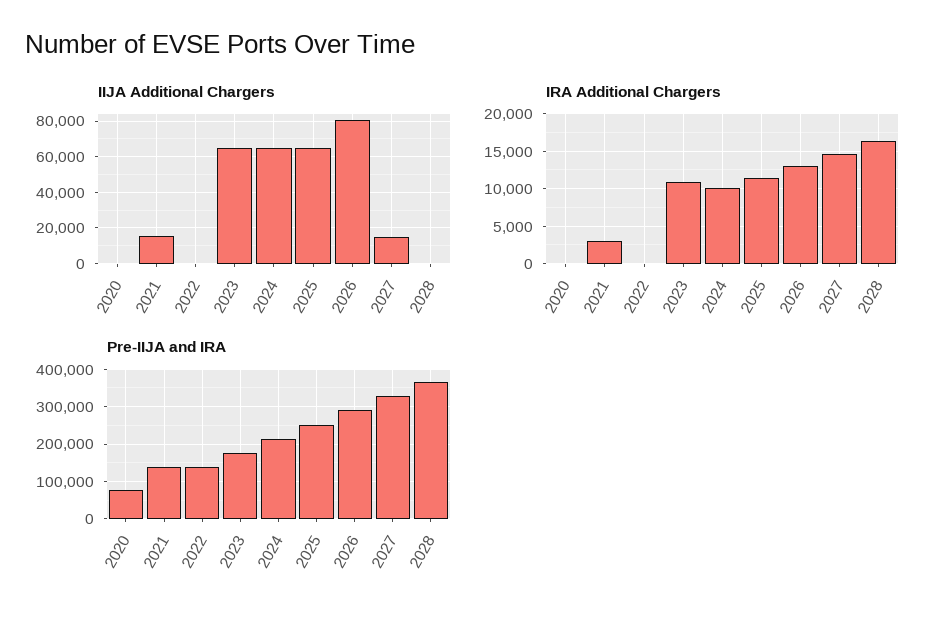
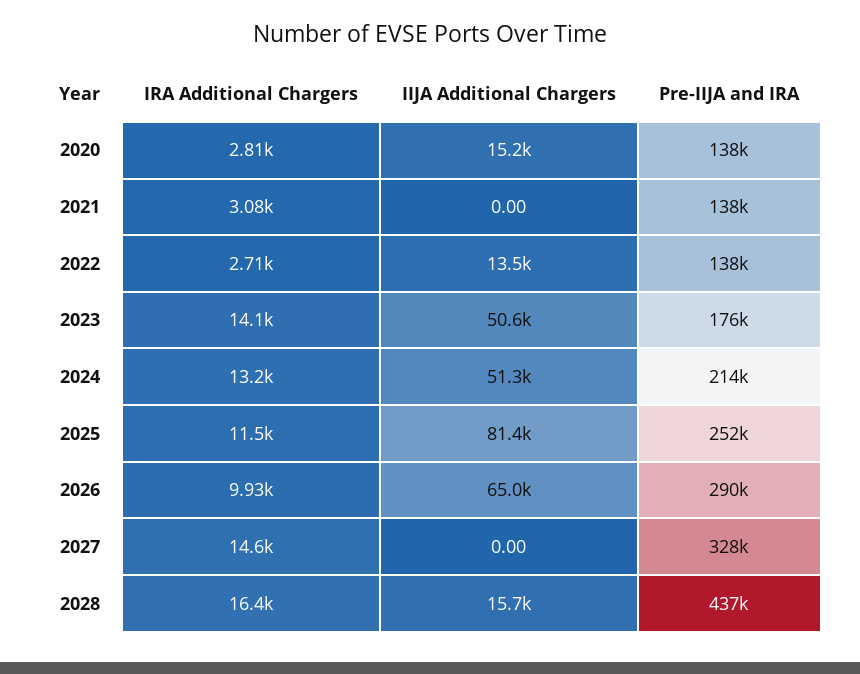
  {
    "IIJA Additional Chargers": {
-     "2020": 0,
+     "2020": 15200,
-     "2021": 15000,
+     "2021": 0,
-     "2022": 0,
+     "2022": 13500,
-     "2023": 65000,
+     "2023": 50600,
-     "2024": 65000,
+     "2024": 51300,
-     "2025": 65000,
+     "2025": 81400,
-     "2026": 80000,
+     "2026": 65000,
-     "2027": 15000,
+     "2027": 0,
-     "2028": 0
+     "2028": 15700
    },
    "IRA Additional Chargers": {
-     "2020": 0,
+     "2020": 2810,
      "2021": 3080,
-     "2022": 0,
+     "2022": 2710,
-     "2023": 11000,
+     "2023": 14100,
-     "2024": 10000,
+     "2024": 13200,
      "2025": 11500,
-     "2026": 13000,
+     "2026": 9930,
      "2027": 14600,
      "2028": 16400
    },
    "Pre-IIJA and IRA": {
-     "2020": 80000,
+     "2020": 138000,
      "2021": 138000,
      "2022": 138000,
      "2023": 176000,
      "2024": 214000,
      "2025": 252000,
      "2026": 290000,
      "2027": 328000,
-     "2028": 360000
+     "2028": 437000
    }
  }

